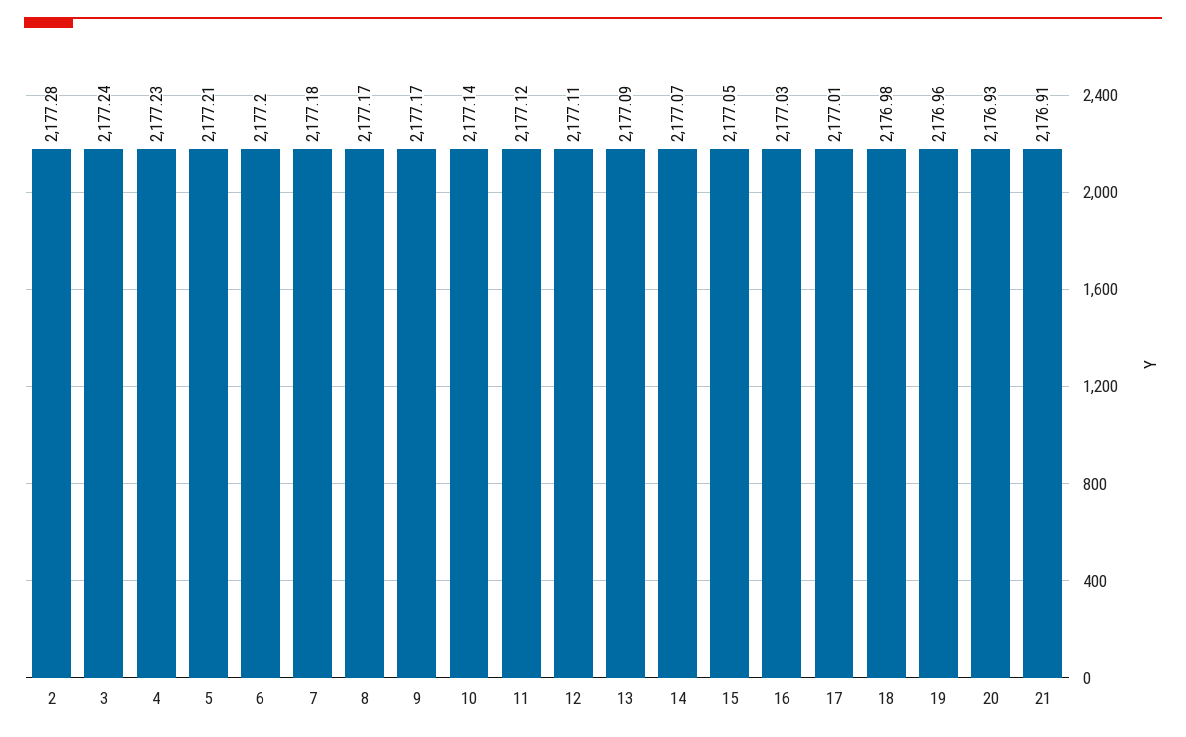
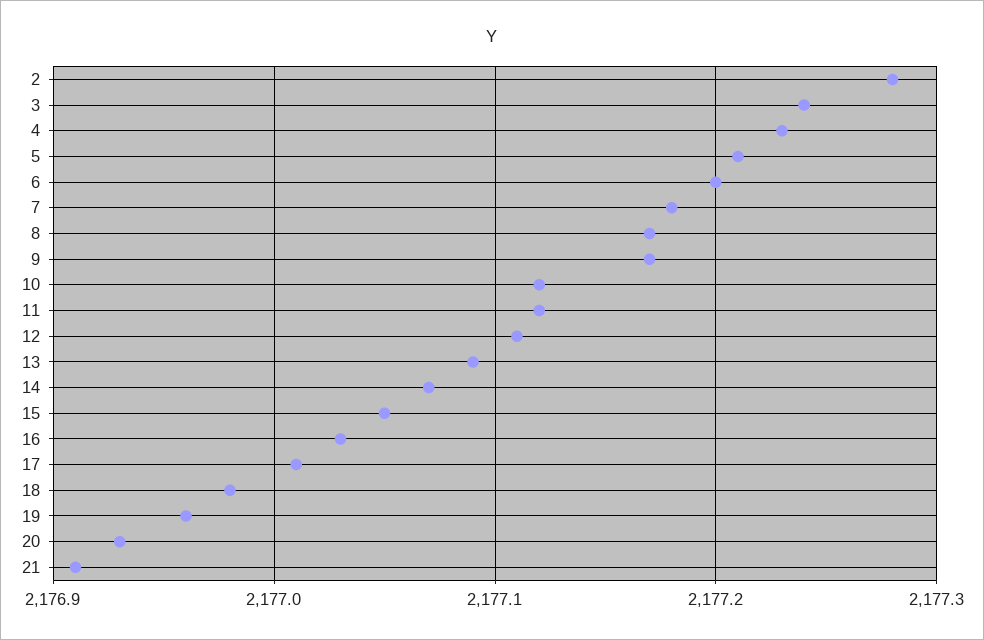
  {
    "2": 2177.28,
    "3": 2177.24,
    "4": 2177.23,
    "5": 2177.21,
    "6": 2177.2,
    "7": 2177.18,
    "8": 2177.17,
    "9": 2177.17,
-   "10": 2177.14,
+   "10": 2177.12,
    "11": 2177.12,
    "12": 2177.11,
    "13": 2177.09,
    "14": 2177.07,
    "15": 2177.05,
    "16": 2177.03,
    "17": 2177.01,
    "18": 2176.98,
    "19": 2176.96,
    "20": 2176.93,
    "21": 2176.91
  }

